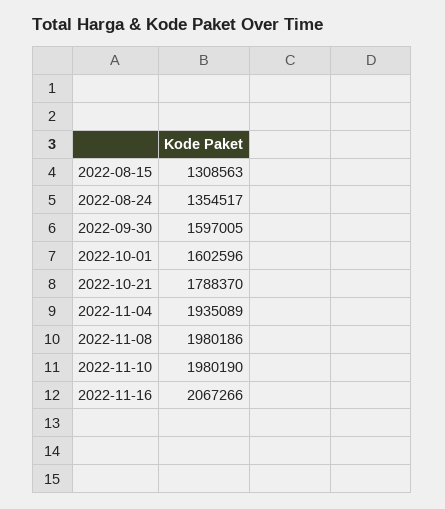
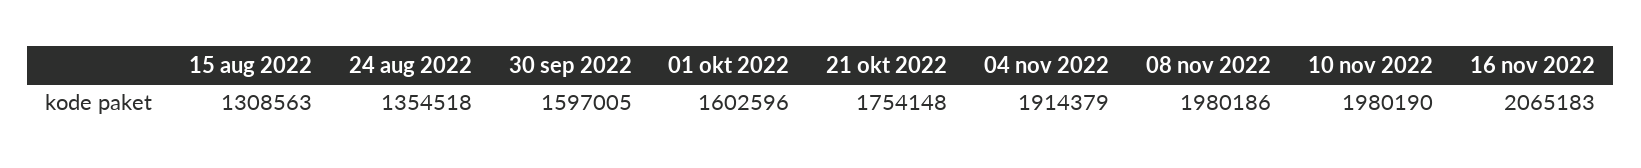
  {
    "2022-08-15": 1308563,
-   "2022-08-24": 1354517,
+   "2022-08-24": 1354518,
    "2022-09-30": 1597005,
    "2022-10-01": 1602596,
-   "2022-10-21": 1788370,
+   "2022-10-21": 1754148,
-   "2022-11-04": 1935089,
+   "2022-11-04": 1914379,
    "2022-11-08": 1980186,
    "2022-11-10": 1980190,
-   "2022-11-16": 2067266
+   "2022-11-16": 2065183
  }

